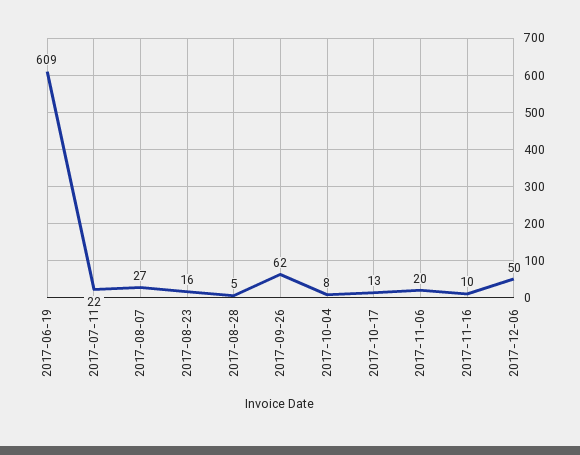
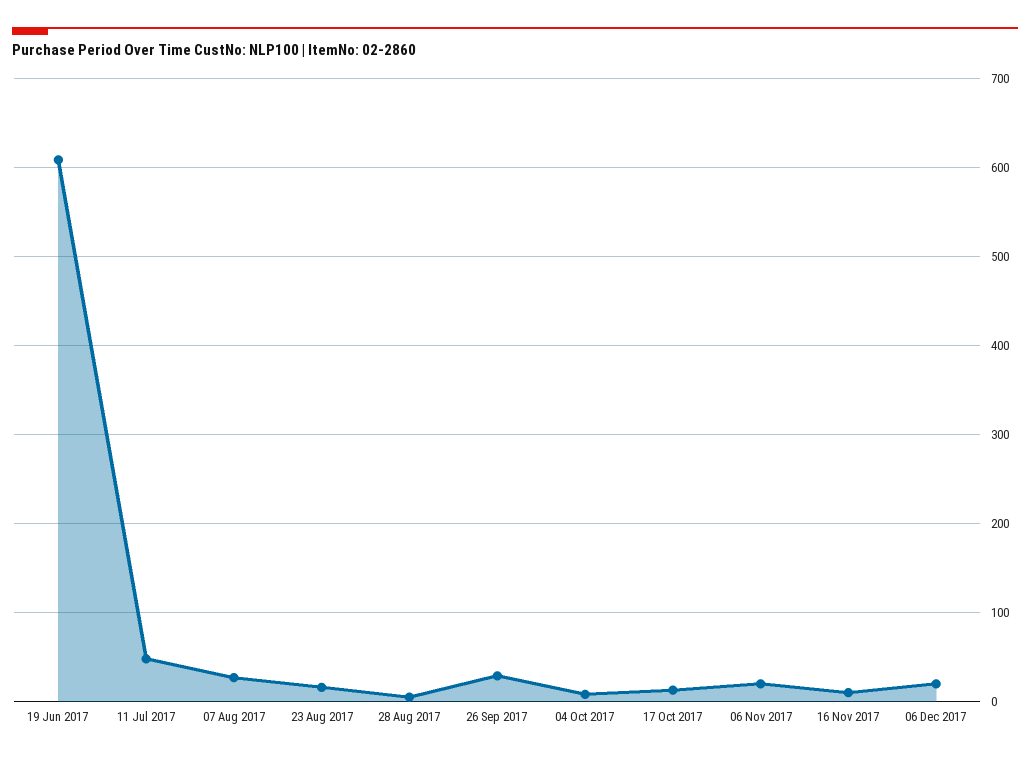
  {
    "2017-06-19": 609,
-   "2017-07-11": 22,
+   "2017-07-11": 50,
    "2017-08-07": 27,
    "2017-08-23": 16,
    "2017-08-28": 5,
-   "2017-09-26": 62,
+   "2017-09-26": 30,
    "2017-10-04": 8,
    "2017-10-17": 13,
    "2017-11-06": 20,
    "2017-11-16": 10,
-   "2017-12-06": 50
+   "2017-12-06": 20
  }

